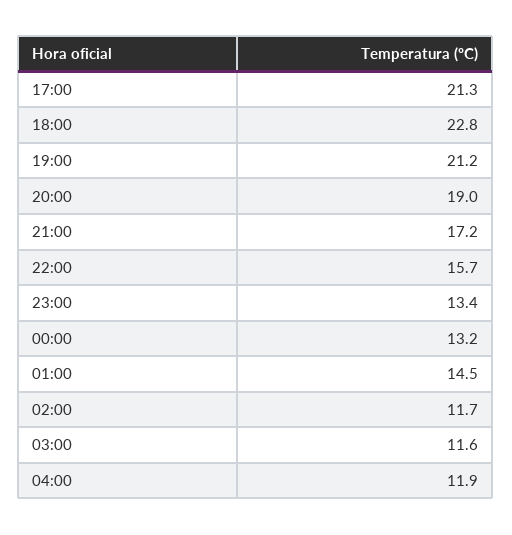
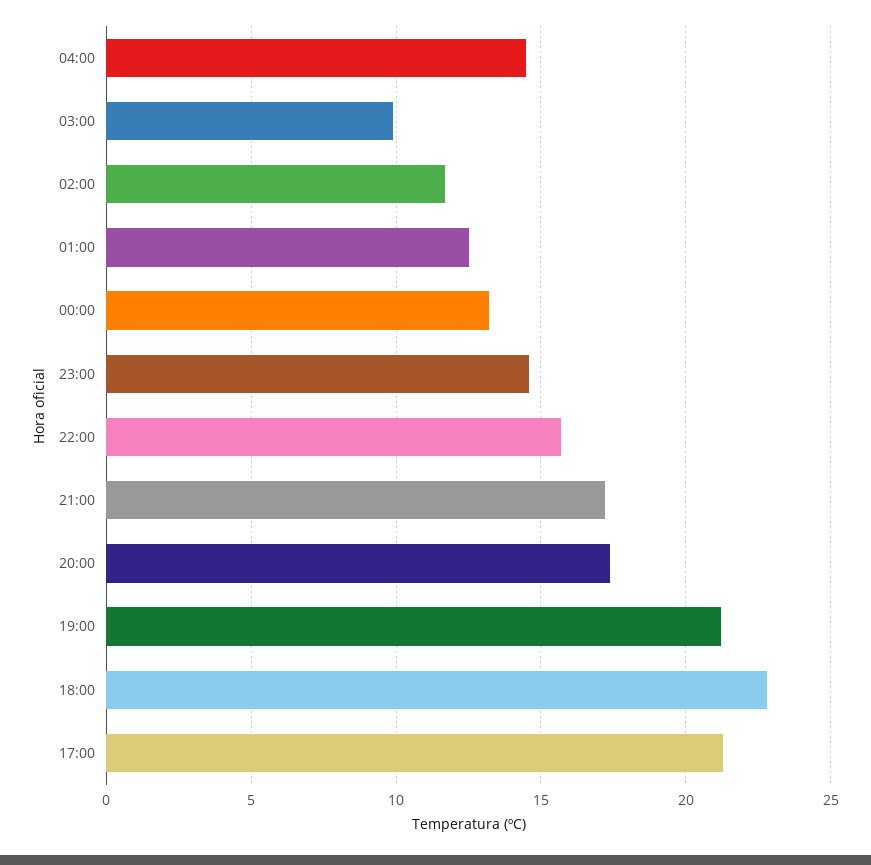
  {
    "17:00": 21.3,
    "18:00": 22.8,
    "19:00": 21.2,
-   "20:00": 19,
+   "20:00": 17.5,
    "21:00": 17.2,
    "22:00": 15.7,
-   "23:00": 13.4,
+   "23:00": 14.5,
    "00:00": 13.2,
-   "01:00": 14.5,
+   "01:00": 12.5,
    "02:00": 11.7,
-   "03:00": 11.6,
+   "03:00": 10,
-   "04:00": 11.9
+   "04:00": 14.5
  }

